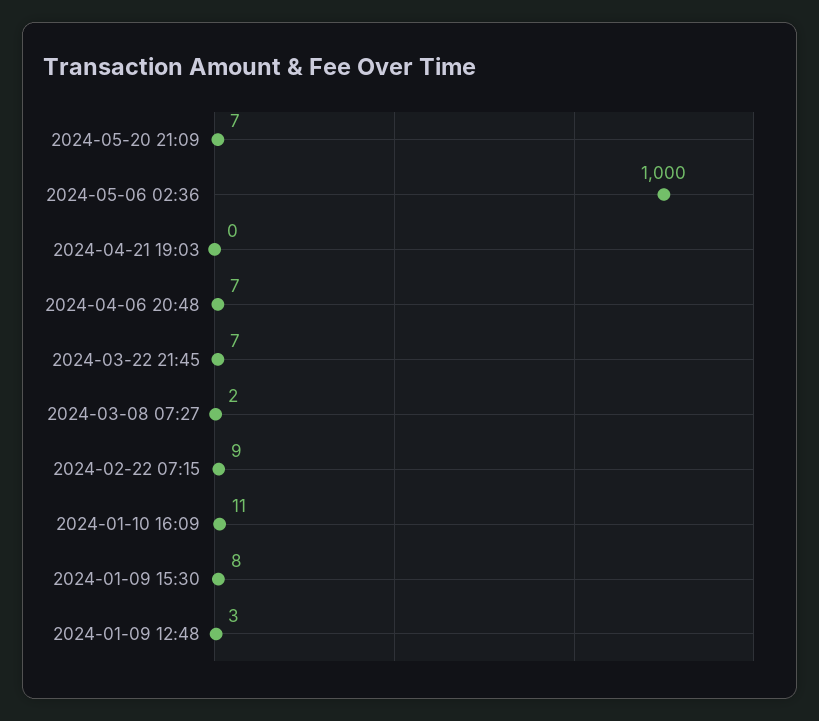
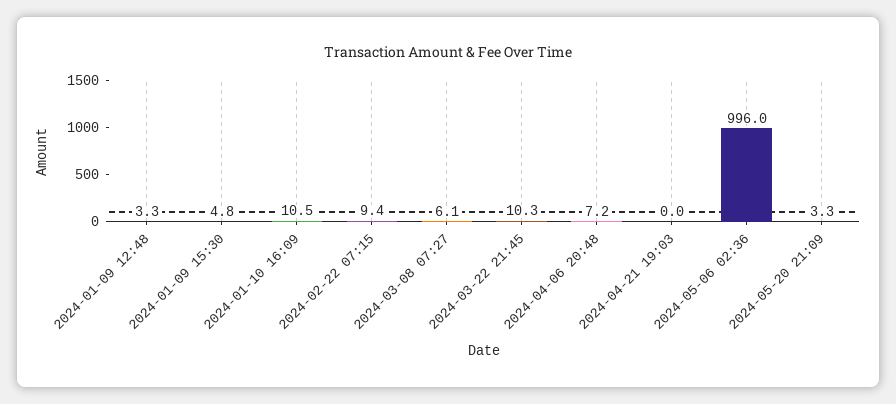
  {
-   "2024-05-20 21:09": 7,
+   "2024-05-20 21:09": 3.3,
-   "2024-05-06 02:36": 1000,
+   "2024-05-06 02:36": 996,
    "2024-04-21 19:03": 0,
    "2024-04-06 20:48": 7.2,
-   "2024-03-22 21:45": 7,
+   "2024-03-22 21:45": 10.3,
-   "2024-03-08 07:27": 2,
+   "2024-03-08 07:27": 6.1,
    "2024-02-22 07:15": 9.4,
    "2024-01-10 16:09": 10.5,
-   "2024-01-09 15:30": 8,
+   "2024-01-09 15:30": 4.8,
    "2024-01-09 12:48": 3.3
  }

